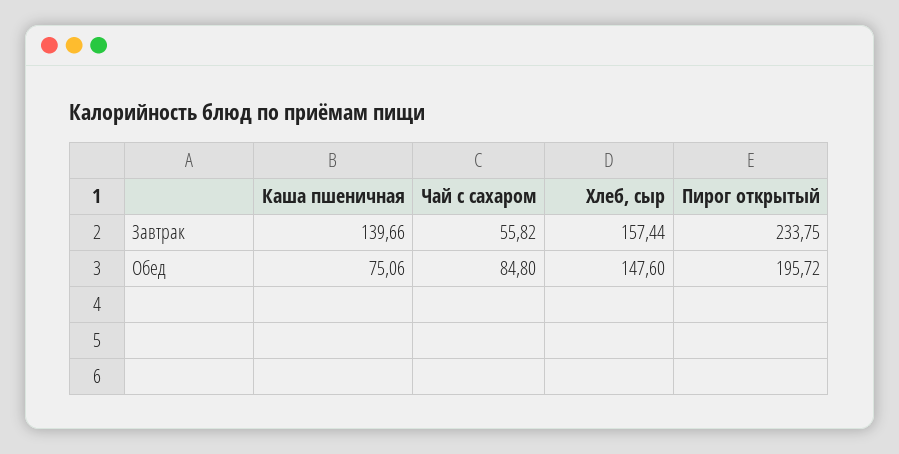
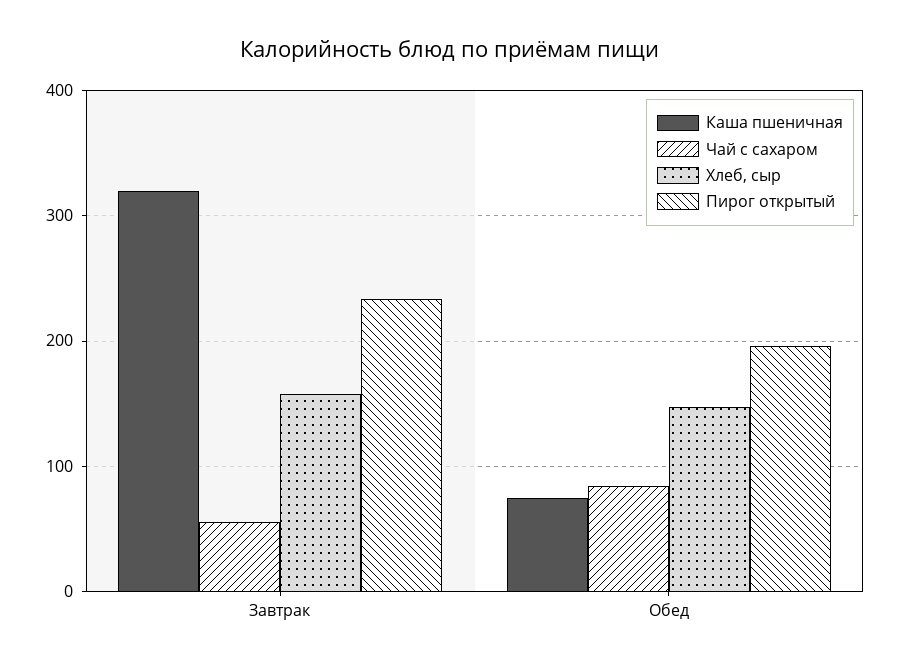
  {
    "Каша пшеничная": {
-     "Завтрак": 139.66,
+     "Завтрак": 320,
      "Обед": 75.06
    },
    "Чай с сахаром": {
      "Завтрак": 55.82,
      "Обед": 84.8
    },
    "Хлеб, сыр": {
      "Завтрак": 157.44,
      "Обед": 147.6
    },
    "Пирог открытый": {
      "Завтрак": 233.75,
      "Обед": 195.72
    }
  }

